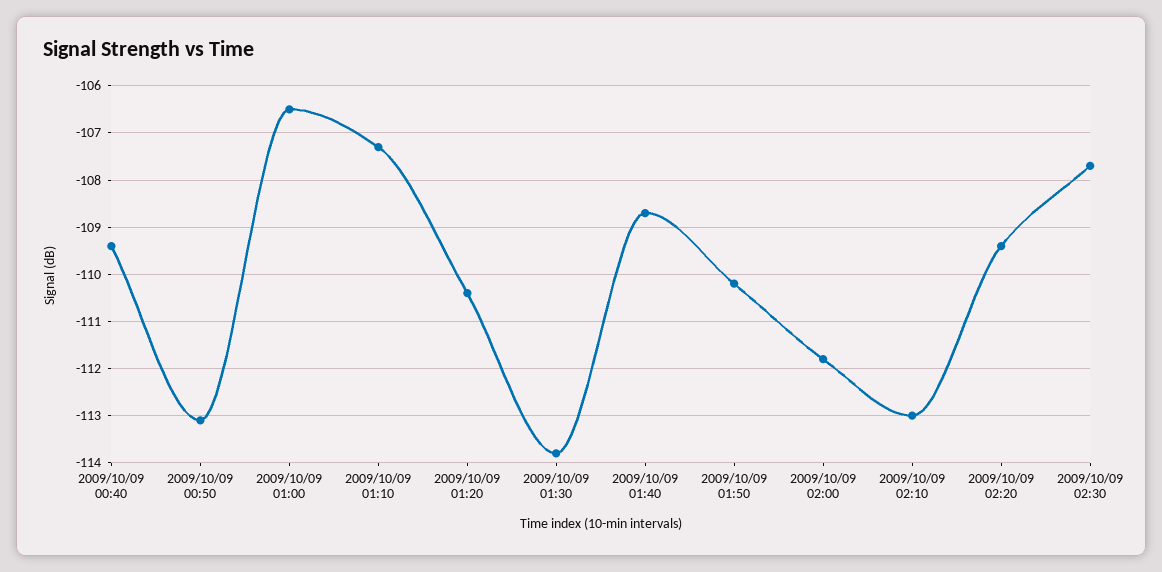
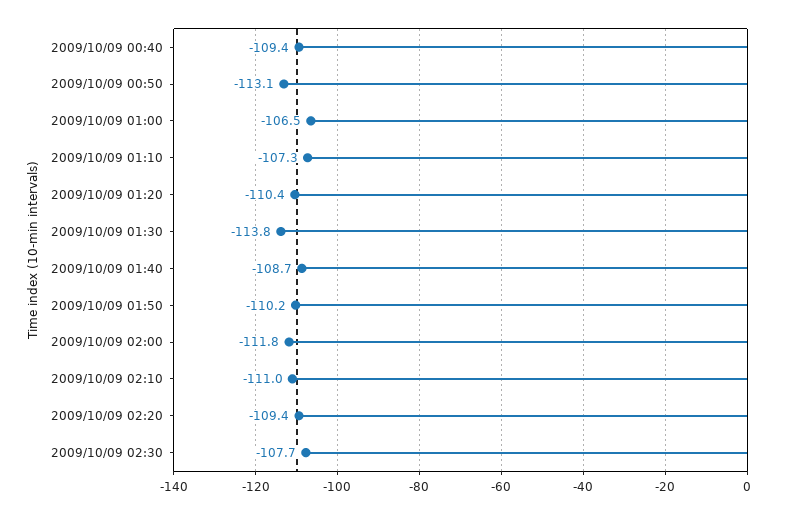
  {
    "2009/10/09 00:40": -109.4,
    "2009/10/09 00:50": -113.1,
    "2009/10/09 01:00": -106.5,
    "2009/10/09 01:10": -107.3,
    "2009/10/09 01:20": -110.4,
    "2009/10/09 01:30": -113.8,
    "2009/10/09 01:40": -108.7,
    "2009/10/09 01:50": -110.2,
    "2009/10/09 02:00": -111.8,
-   "2009/10/09 02:10": -113,
+   "2009/10/09 02:10": -111,
    "2009/10/09 02:20": -109.4,
    "2009/10/09 02:30": -107.7
  }

